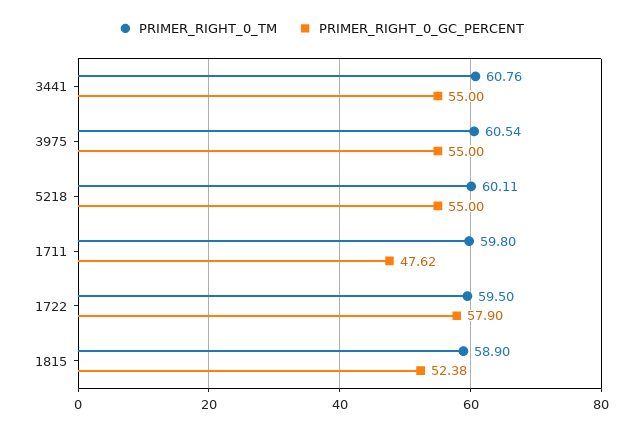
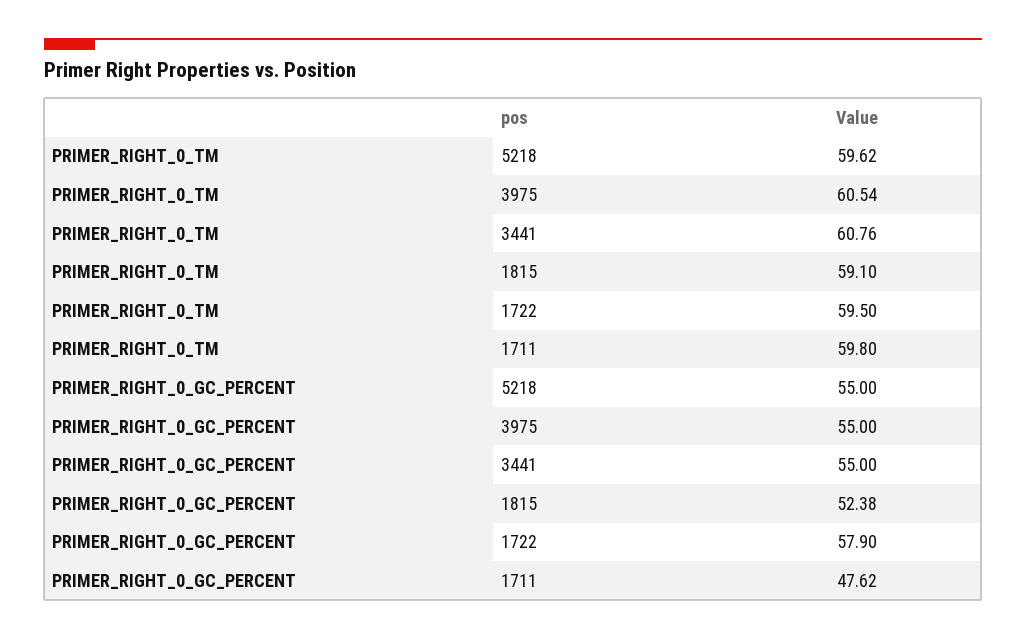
  {
    "PRIMER_RIGHT_0_TM": {
      "3441": 60.76,
      "3975": 60.54,
-     "5218": 60.11,
+     "5218": 59.62,
      "1711": 59.8,
      "1722": 59.5,
-     "1815": 58.9
+     "1815": 59.1
    },
    "PRIMER_RIGHT_0_GC_PERCENT": {
      "3441": 55,
      "3975": 55,
      "5218": 55,
      "1711": 47.62,
      "1722": 57.9,
      "1815": 52.38
    }
  }

